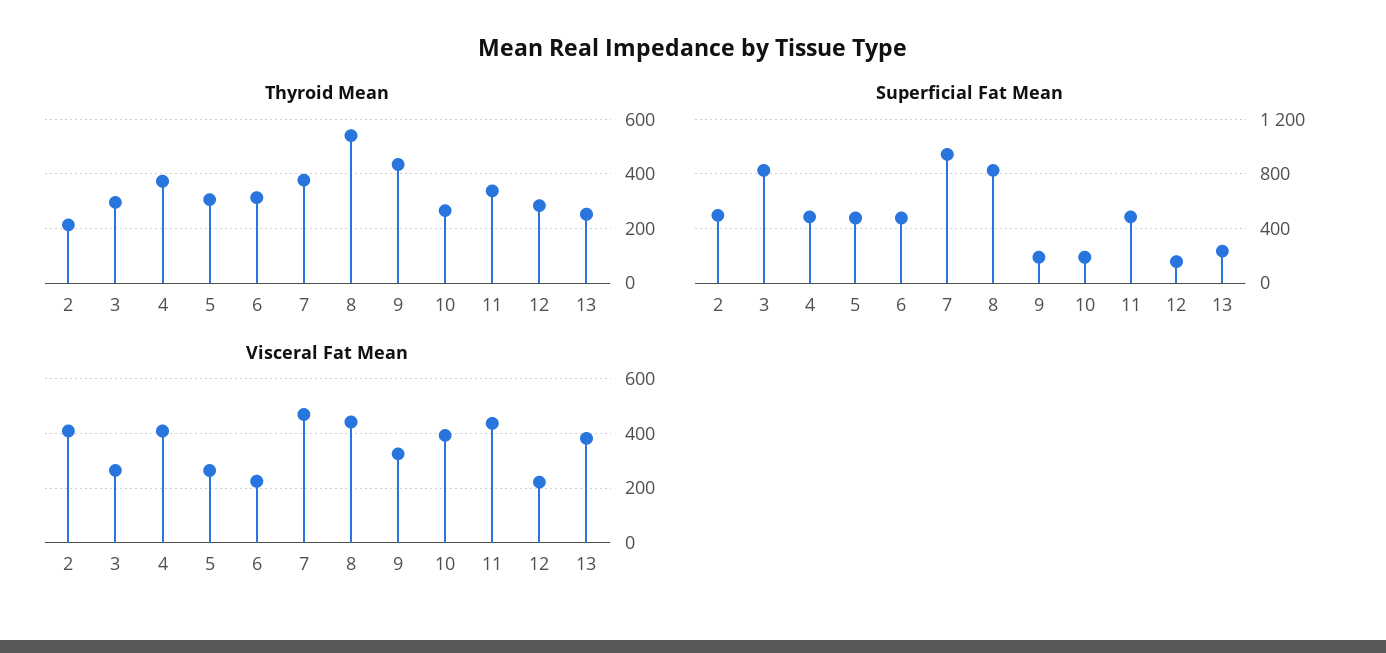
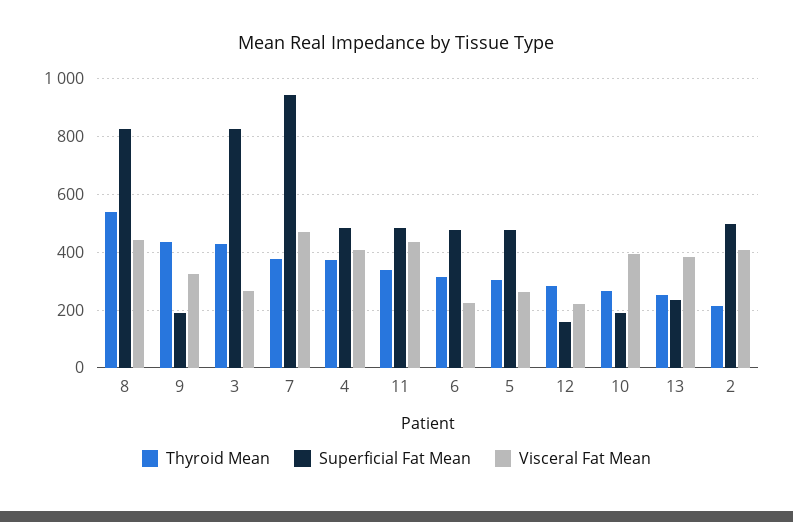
  {
    "Thyroid Mean": {
      "2": 225,
-     "3": 300,
+     "3": 425,
      "4": 375,
      "5": 300,
      "6": 325,
      "7": 375,
      "8": 550,
      "9": 425,
      "10": 275,
      "11": 350,
      "12": 275,
      "13": 250
    },
    "Superficial Fat Mean": {
      "2": 500,
      "3": 825,
      "4": 475,
      "5": 475,
      "6": 475,
      "7": 950,
      "8": 825,
      "9": 200,
      "10": 200,
      "11": 475,
      "12": 150,
      "13": 225
    },
    "Visceral Fat Mean": {
      "2": 400,
      "3": 275,
      "4": 400,
      "5": 275,
      "6": 225,
      "7": 475,
      "8": 450,
      "9": 325,
      "10": 400,
      "11": 425,
      "12": 225,
      "13": 375
    }
  }

